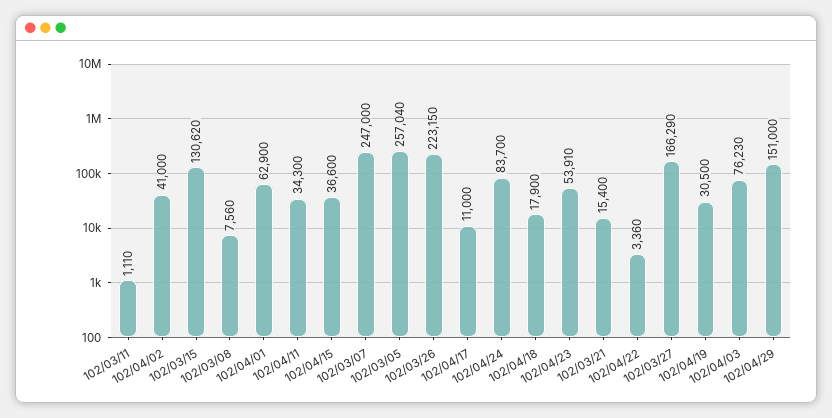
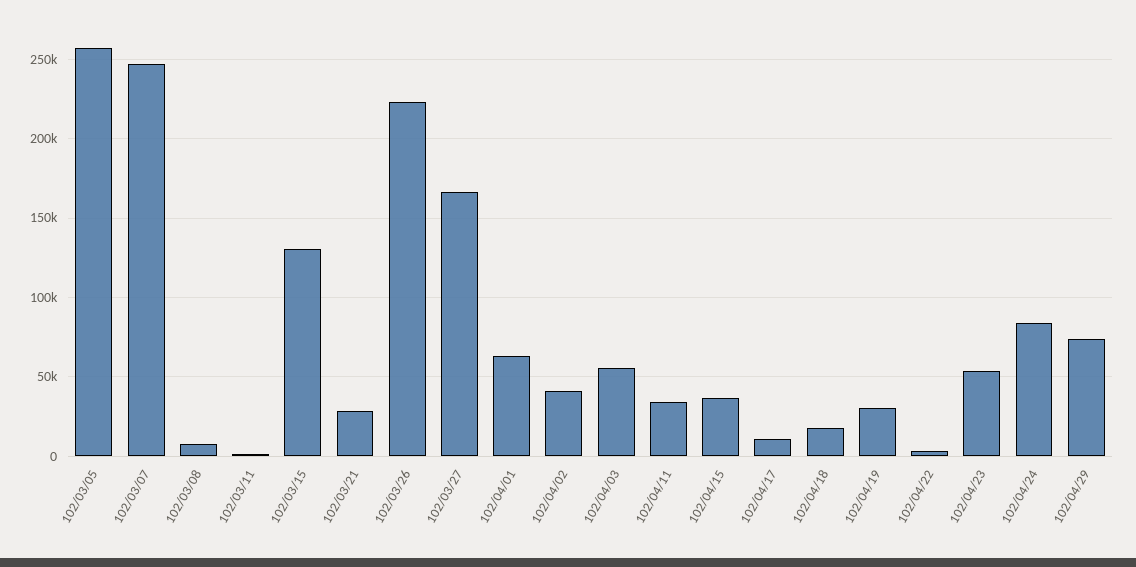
  {
    "102/03/11": 1110,
    "102/04/02": 41000,
    "102/03/15": 130620,
    "102/03/08": 7560,
    "102/04/01": 62900,
    "102/04/11": 34300,
    "102/04/15": 36600,
    "102/03/07": 247000,
    "102/03/05": 257040,
    "102/03/26": 223150,
    "102/04/17": 11000,
    "102/04/24": 83700,
    "102/04/18": 17900,
    "102/04/23": 53910,
-   "102/03/21": 15400,
+   "102/03/21": 30000,
    "102/04/22": 3360,
    "102/03/27": 166290,
    "102/04/19": 30500,
-   "102/04/03": 76230,
+   "102/04/03": 55000,
-   "102/04/29": 151000
+   "102/04/29": 75000
  }

